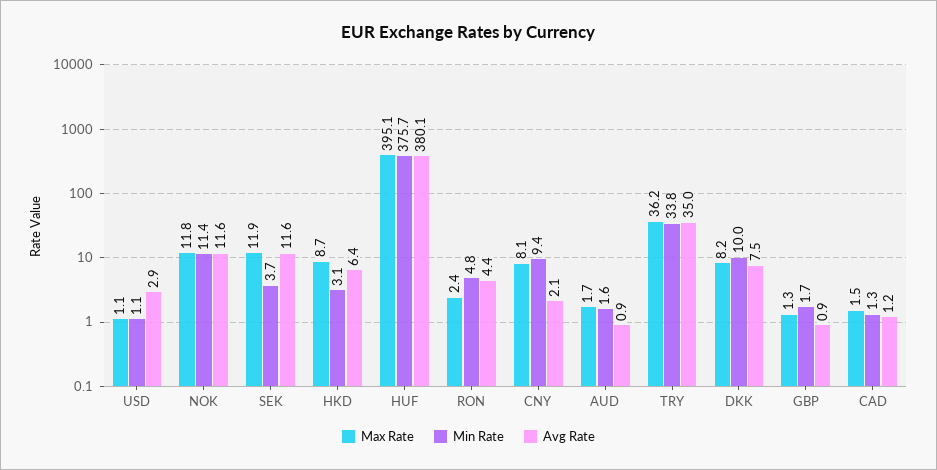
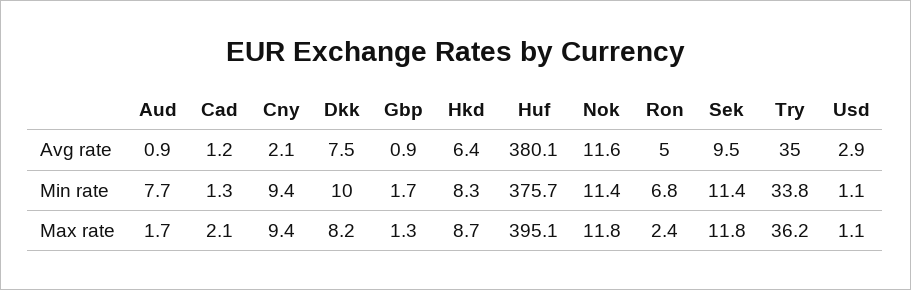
  {
    "Max Rate": {
      "USD": 1.1,
      "NOK": 11.8,
-     "SEK": 11.9,
+     "SEK": 11.8,
      "HKD": 8.7,
      "HUF": 395.1,
      "RON": 2.4,
-     "CNY": 8.1,
+     "CNY": 9.4,
      "AUD": 1.7,
      "TRY": 36.2,
      "DKK": 8.2,
      "GBP": 1.3,
-     "CAD": 1.5
+     "CAD": 2.1
    },
    "Min Rate": {
      "USD": 1.1,
      "NOK": 11.4,
-     "SEK": 3.7,
+     "SEK": 11.4,
-     "HKD": 3.1,
+     "HKD": 8.3,
      "HUF": 375.7,
-     "RON": 4.8,
+     "RON": 6.8,
      "CNY": 9.4,
-     "AUD": 1.6,
+     "AUD": 7.7,
      "TRY": 33.8,
      "DKK": 10,
      "GBP": 1.7,
      "CAD": 1.3
    },
    "Avg Rate": {
      "USD": 2.9,
      "NOK": 11.6,
-     "SEK": 11.6,
+     "SEK": 9.5,
      "HKD": 6.4,
      "HUF": 380.1,
-     "RON": 4.4,
+     "RON": 5,
      "CNY": 2.1,
      "AUD": 0.9,
      "TRY": 35,
      "DKK": 7.5,
      "GBP": 0.9,
      "CAD": 1.2
    }
  }

